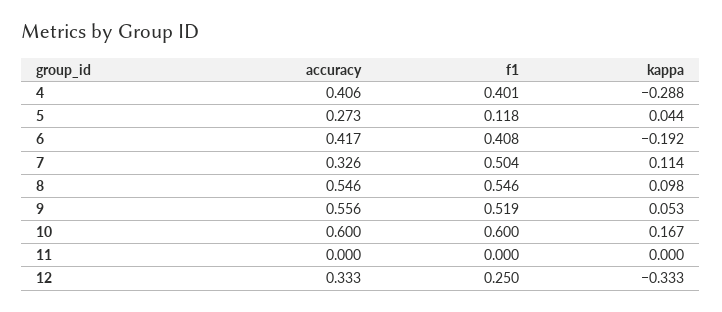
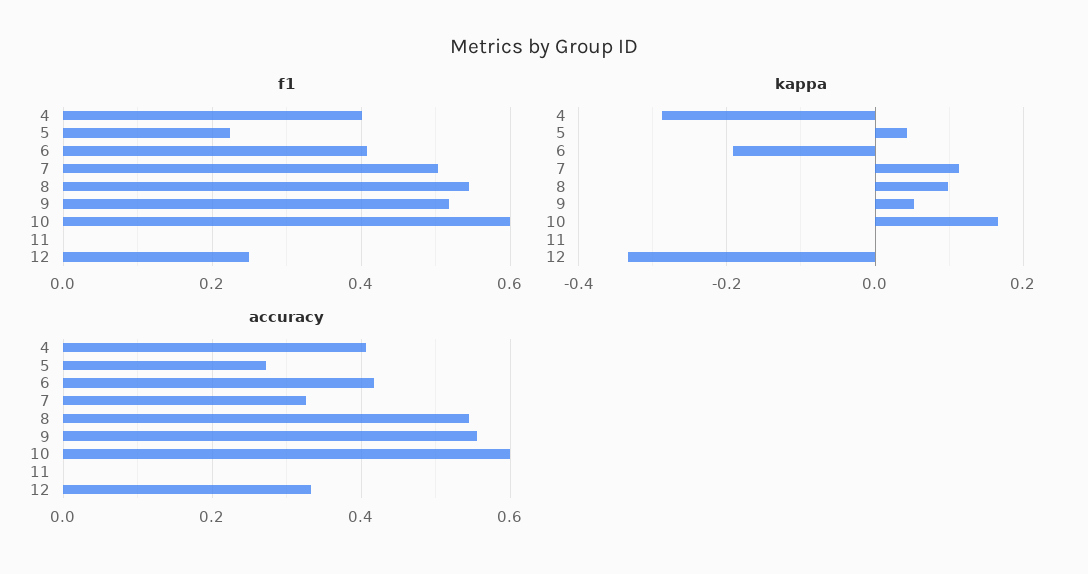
  {
    "accuracy": {
      "4": 0.406,
      "5": 0.273,
      "6": 0.417,
      "7": 0.326,
      "8": 0.546,
      "9": 0.556,
      "10": 0.6,
      "11": 0,
      "12": 0.333
    },
    "f1": {
      "4": 0.401,
-     "5": 0.118,
+     "5": 0.22,
      "6": 0.408,
      "7": 0.504,
      "8": 0.546,
      "9": 0.519,
      "10": 0.6,
      "11": 0,
      "12": 0.25
    },
    "kappa": {
      "4": -0.288,
      "5": 0.044,
      "6": -0.192,
      "7": 0.114,
      "8": 0.098,
      "9": 0.053,
      "10": 0.167,
      "11": 0,
      "12": -0.333
    }
  }

